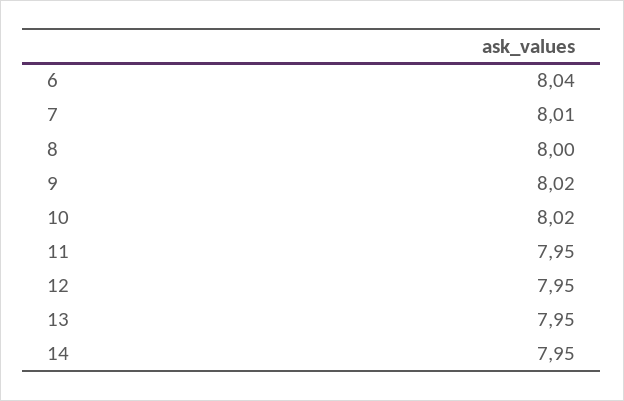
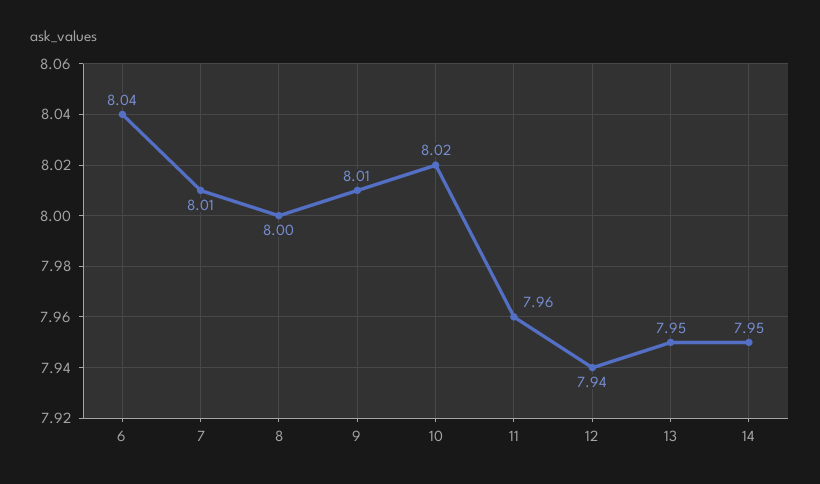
  {
    "6": 8.04,
    "7": 8.01,
    "8": 8,
-   "9": 8.02,
+   "9": 8.01,
    "10": 8.02,
-   "11": 7.95,
+   "11": 7.96,
-   "12": 7.95,
+   "12": 7.94,
    "13": 7.95,
    "14": 7.95
  }

